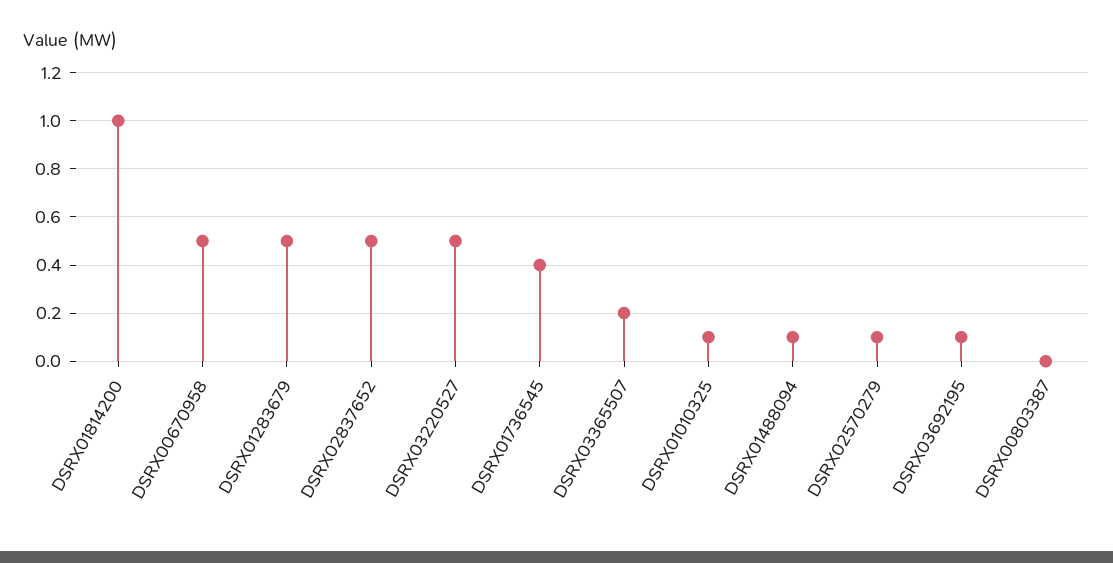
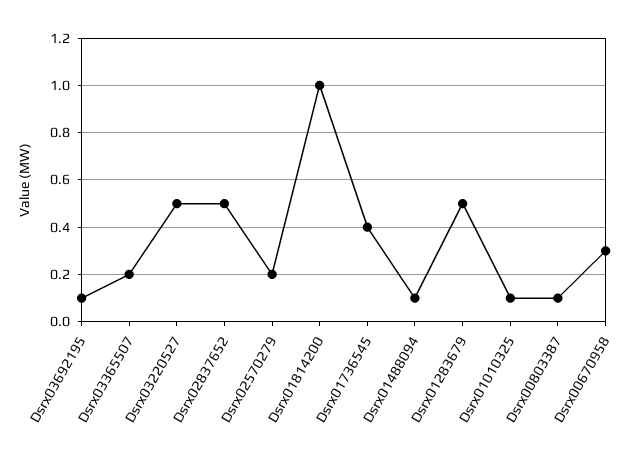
  {
    "DSRX01814200": 1,
-   "DSRX00670958": 0.5,
+   "DSRX00670958": 0.3,
    "DSRX01283679": 0.5,
    "DSRX02837652": 0.5,
    "DSRX03220527": 0.5,
    "DSRX01736545": 0.4,
    "DSRX03365507": 0.2,
    "DSRX01010325": 0.1,
    "DSRX01488094": 0.1,
-   "DSRX02570279": 0.1,
+   "DSRX02570279": 0.2,
    "DSRX03692195": 0.1,
-   "DSRX00803387": 0
+   "DSRX00803387": 0.1
  }

